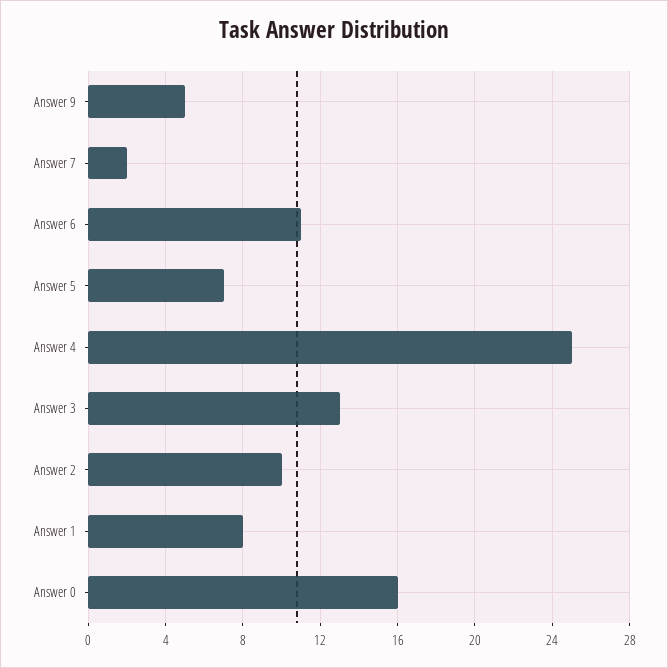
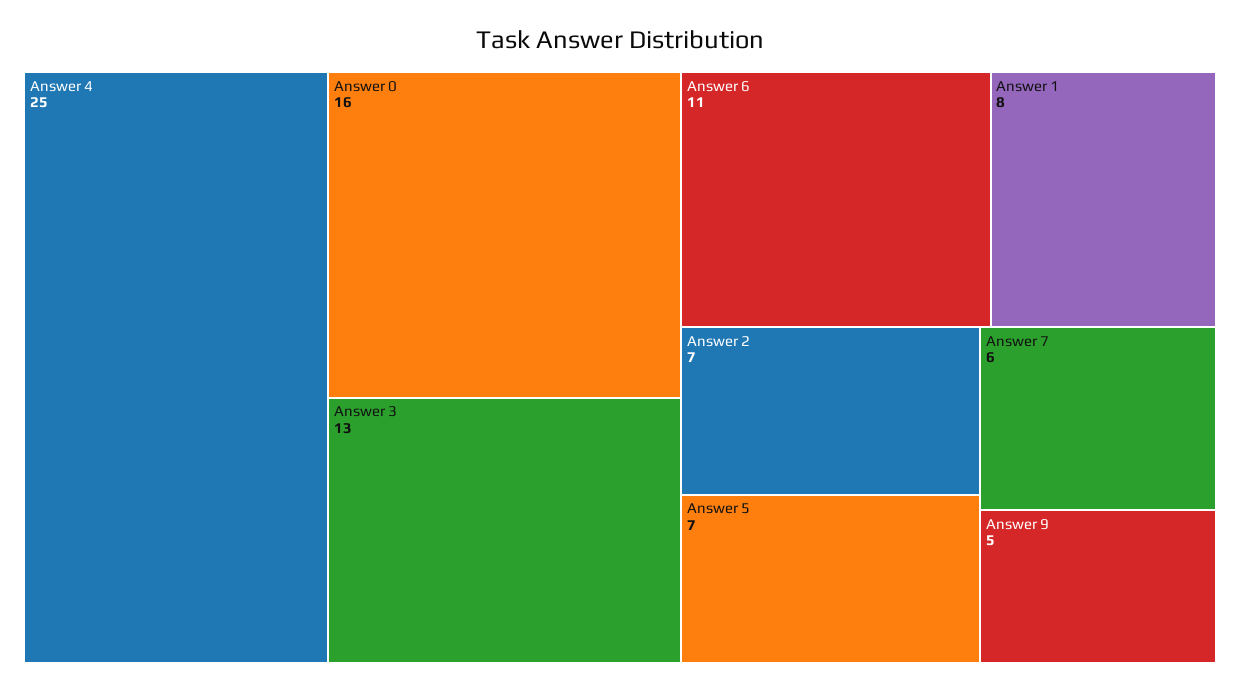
  {
    "Answer 9": 5,
-   "Answer 7": 2,
+   "Answer 7": 6,
    "Answer 6": 11,
    "Answer 5": 7,
    "Answer 4": 25,
    "Answer 3": 13,
-   "Answer 2": 10,
+   "Answer 2": 7,
    "Answer 1": 8,
    "Answer 0": 16
  }

